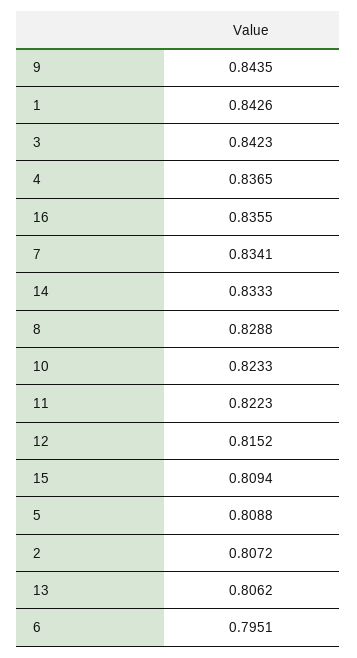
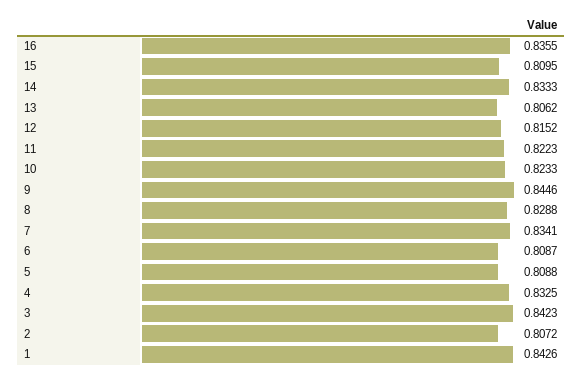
  {
-   "9": 0.8435,
+   "9": 0.8446,
    "1": 0.8426,
    "3": 0.8423,
-   "4": 0.8365,
+   "4": 0.8325,
    "16": 0.8355,
    "7": 0.8341,
    "14": 0.8333,
    "8": 0.8288,
    "10": 0.8233,
    "11": 0.8223,
    "12": 0.8152,
-   "15": 0.8094,
+   "15": 0.8095,
    "5": 0.8088,
    "2": 0.8072,
    "13": 0.8062,
-   "6": 0.7951
+   "6": 0.8087
  }

